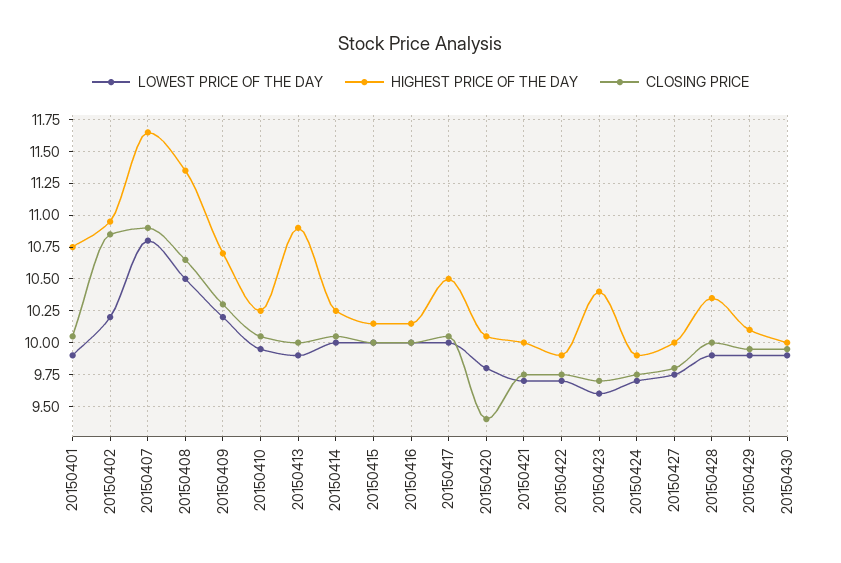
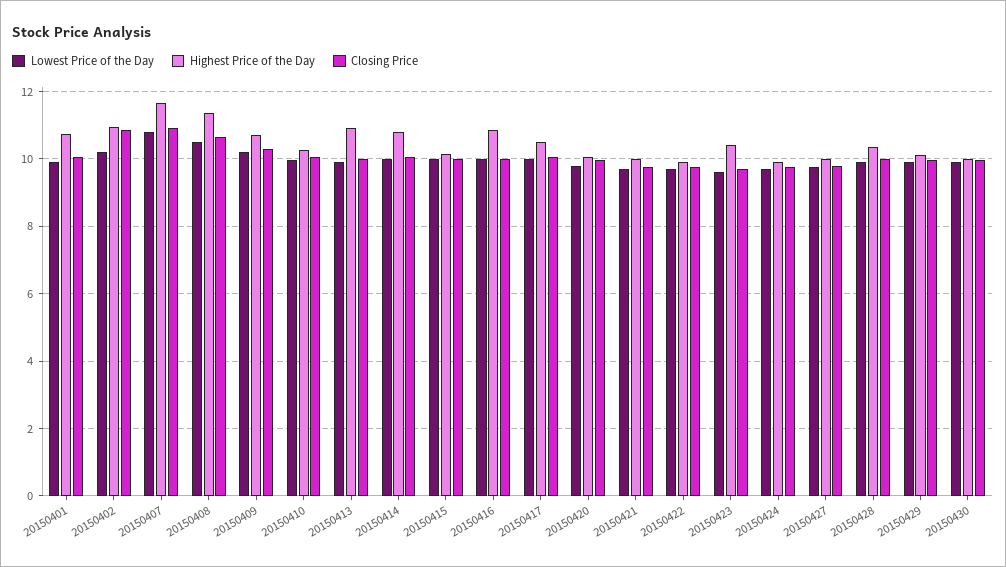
  {
    "LOWEST PRICE OF THE DAY": {
      "20150401": 9.9,
      "20150402": 10.2,
      "20150407": 10.8,
      "20150408": 10.5,
      "20150409": 10.2,
      "20150410": 9.95,
      "20150413": 9.9,
      "20150414": 10,
      "20150415": 10,
      "20150416": 10,
      "20150417": 10,
      "20150420": 9.8,
      "20150421": 9.7,
      "20150422": 9.7,
      "20150423": 9.6,
      "20150424": 9.7,
      "20150427": 9.75,
      "20150428": 9.9,
      "20150429": 9.9,
      "20150430": 9.9
    },
    "HIGHEST PRICE OF THE DAY": {
      "20150401": 10.75,
      "20150402": 10.95,
      "20150407": 11.65,
      "20150408": 11.35,
      "20150409": 10.7,
      "20150410": 10.25,
      "20150413": 10.9,
-     "20150414": 10.25,
+     "20150414": 10.8,
      "20150415": 10.15,
-     "20150416": 10.15,
+     "20150416": 10.8,
      "20150417": 10.5,
      "20150420": 10.05,
      "20150421": 10,
      "20150422": 9.9,
      "20150423": 10.4,
      "20150424": 9.9,
      "20150427": 10,
      "20150428": 10.35,
      "20150429": 10.1,
      "20150430": 10
    },
    "CLOSING PRICE": {
      "20150401": 10.05,
      "20150402": 10.85,
      "20150407": 10.9,
      "20150408": 10.65,
      "20150409": 10.3,
      "20150410": 10.05,
      "20150413": 10,
      "20150414": 10.05,
      "20150415": 10,
      "20150416": 10,
      "20150417": 10.05,
-     "20150420": 9.4,
+     "20150420": 10,
      "20150421": 9.75,
      "20150422": 9.75,
      "20150423": 9.7,
      "20150424": 9.75,
      "20150427": 9.8,
      "20150428": 10,
      "20150429": 9.95,
      "20150430": 9.95
    }
  }

